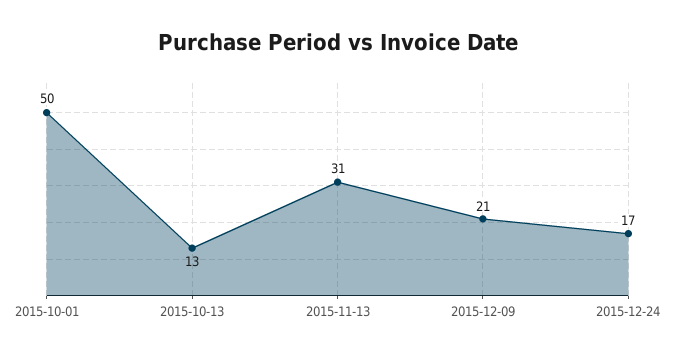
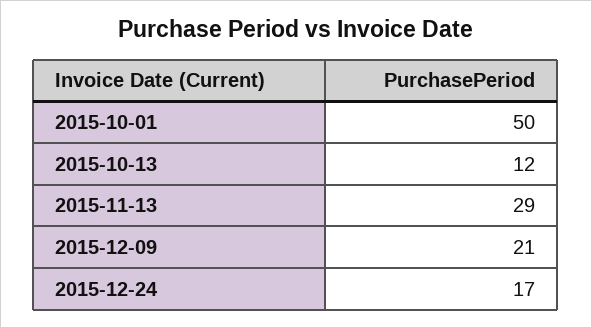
  {
    "2015-10-01": 50,
-   "2015-10-13": 13,
+   "2015-10-13": 12,
-   "2015-11-13": 31,
+   "2015-11-13": 29,
    "2015-12-09": 21,
    "2015-12-24": 17
  }

